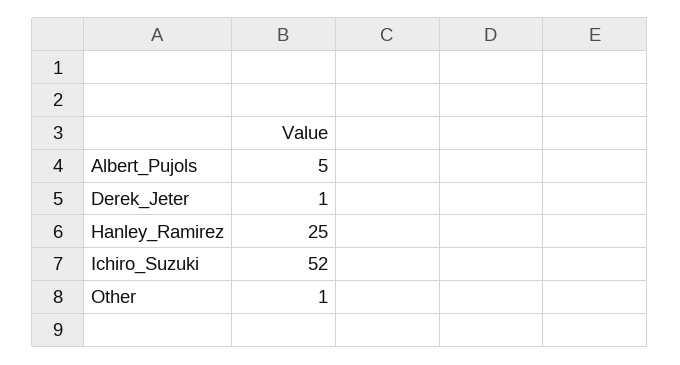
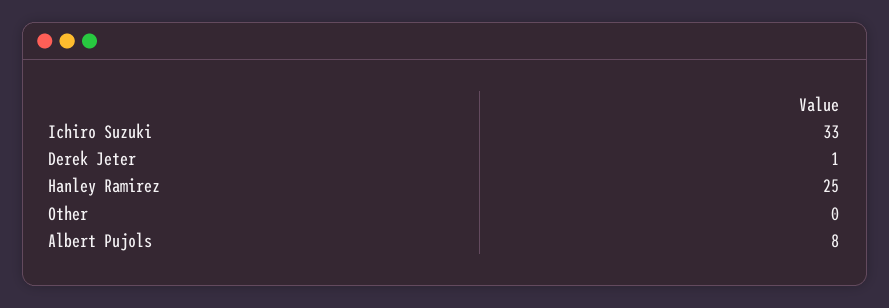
  {
-   "Albert_Pujols": 5,
+   "Albert_Pujols": 8,
    "Derek_Jeter": 1,
    "Hanley_Ramirez": 25,
-   "Ichiro_Suzuki": 52,
+   "Ichiro_Suzuki": 33,
-   "Other": 1
+   "Other": 0
  }

